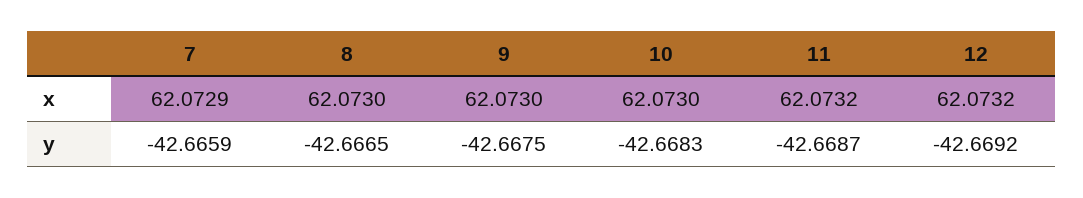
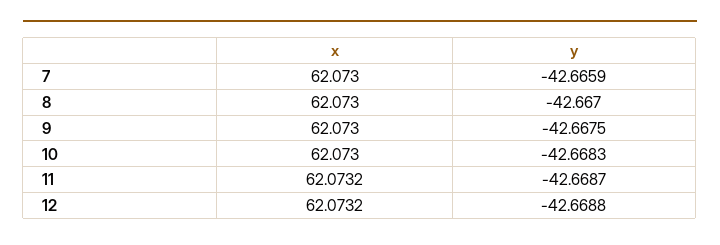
  {
    "7": {
-     "x": 62.0729,
+     "x": 62.073,
      "y": -42.6659
    },
    "8": {
      "x": 62.073,
-     "y": -42.6665
+     "y": -42.667
    },
    "9": {
      "x": 62.073,
      "y": -42.6675
    },
    "10": {
      "x": 62.073,
      "y": -42.6683
    },
    "11": {
      "x": 62.0732,
      "y": -42.6687
    },
    "12": {
      "x": 62.0732,
-     "y": -42.6692
+     "y": -42.6688
    }
  }

